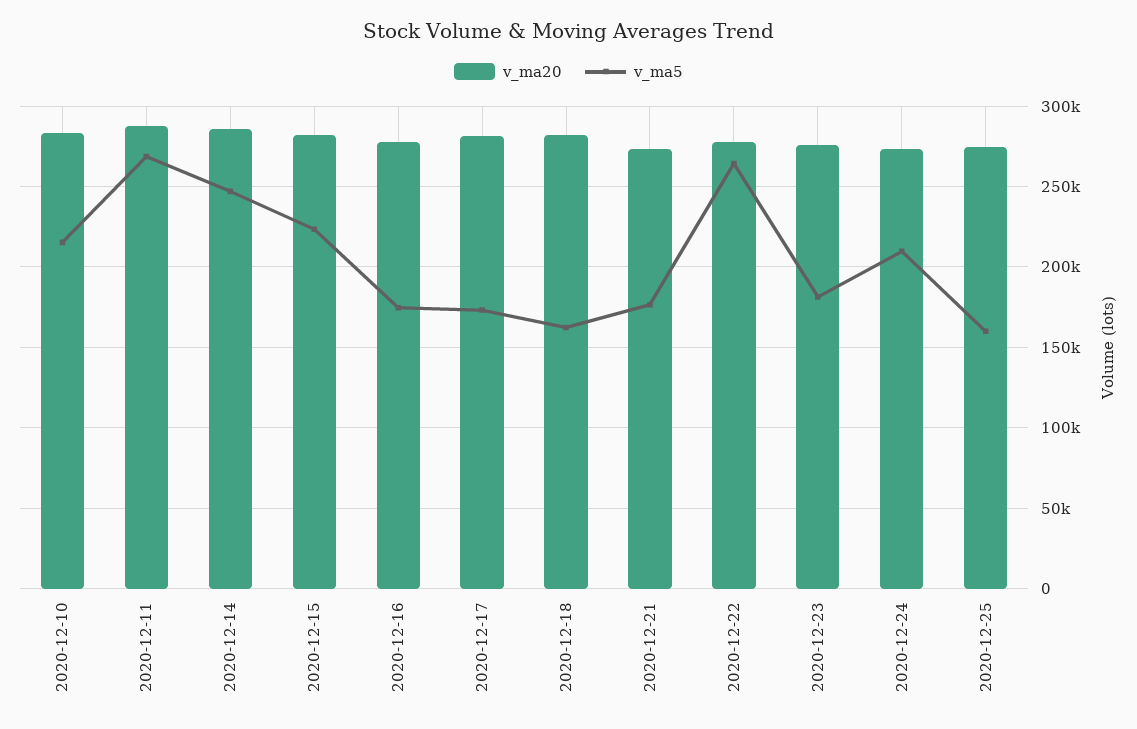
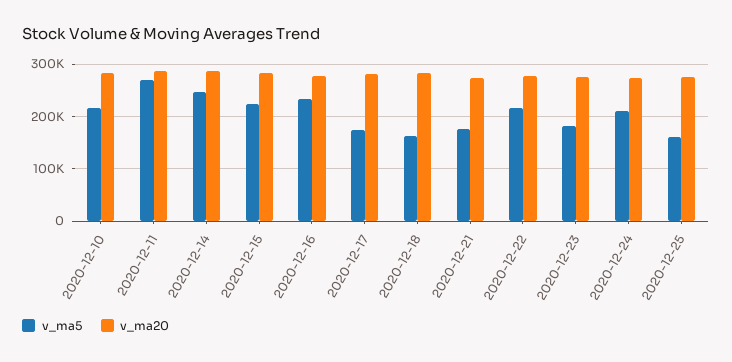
  {
    "v_ma20": {
      "2020-12-10": 285000,
      "2020-12-11": 290000,
      "2020-12-14": 285000,
      "2020-12-15": 280000,
      "2020-12-16": 280000,
      "2020-12-17": 280000,
      "2020-12-18": 280000,
      "2020-12-21": 275000,
      "2020-12-22": 275000,
      "2020-12-23": 275000,
      "2020-12-24": 275000,
      "2020-12-25": 275000
    },
    "v_ma5": {
      "2020-12-10": 215000,
      "2020-12-11": 270000,
      "2020-12-14": 245000,
      "2020-12-15": 225000,
-     "2020-12-16": 175000,
+     "2020-12-16": 240000,
      "2020-12-17": 175000,
      "2020-12-18": 160000,
      "2020-12-21": 175000,
-     "2020-12-22": 265000,
+     "2020-12-22": 220000,
      "2020-12-23": 180000,
      "2020-12-24": 210000,
      "2020-12-25": 160000
    }
  }

